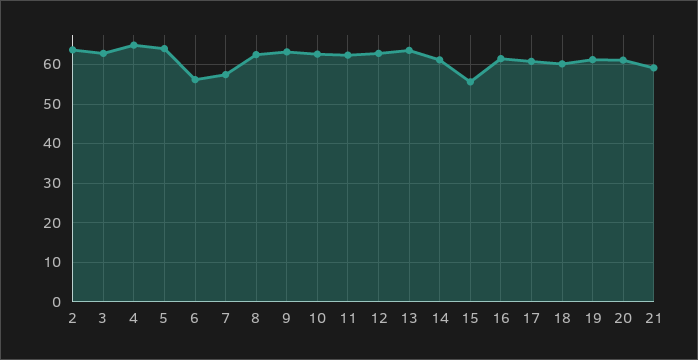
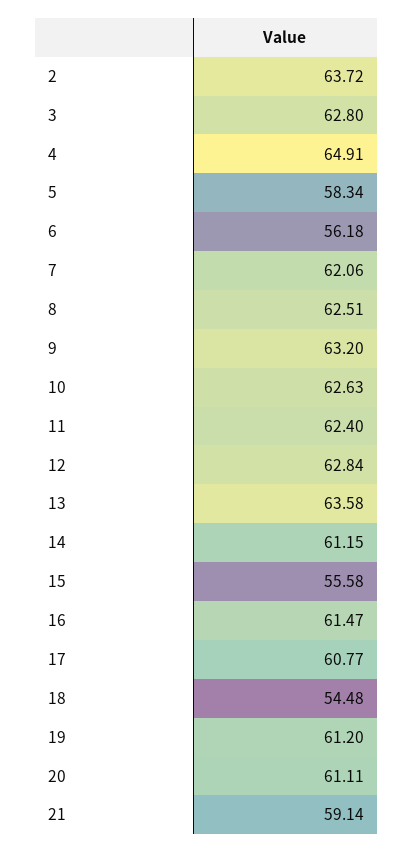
  {
    "2": 63.72,
    "3": 62.8,
    "4": 64.91,
-   "5": 64,
+   "5": 58.34,
    "6": 56.18,
-   "7": 58,
+   "7": 62.06,
    "8": 62.51,
    "9": 63.2,
    "10": 62.63,
    "11": 62.4,
    "12": 62.84,
    "13": 63.58,
    "14": 61.15,
    "15": 55.58,
    "16": 61.47,
    "17": 60.77,
-   "18": 60,
+   "18": 54.48,
    "19": 61.2,
    "20": 61.11,
    "21": 59.14
  }

